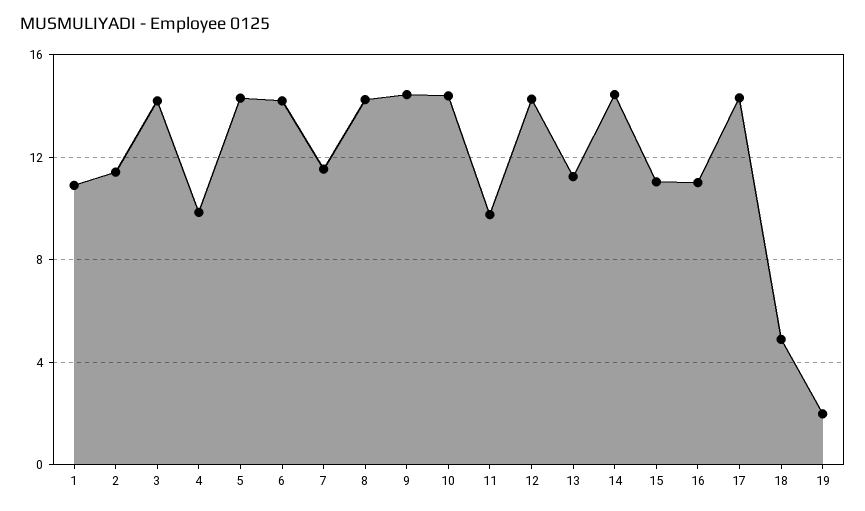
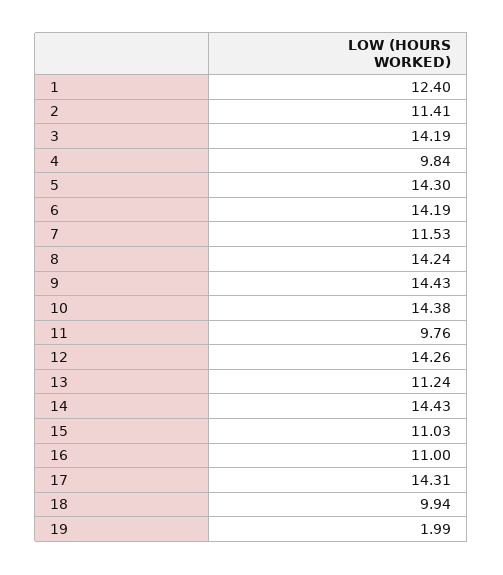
  {
-   "1": 11,
+   "1": 12.4,
    "2": 11.41,
    "3": 14.19,
    "4": 9.84,
    "5": 14.3,
    "6": 14.19,
    "7": 11.53,
    "8": 14.24,
    "9": 14.43,
    "10": 14.38,
    "11": 9.76,
    "12": 14.26,
    "13": 11.24,
    "14": 14.43,
    "15": 11.03,
    "16": 11,
    "17": 14.31,
-   "18": 5,
+   "18": 9.94,
    "19": 1.99
  }

